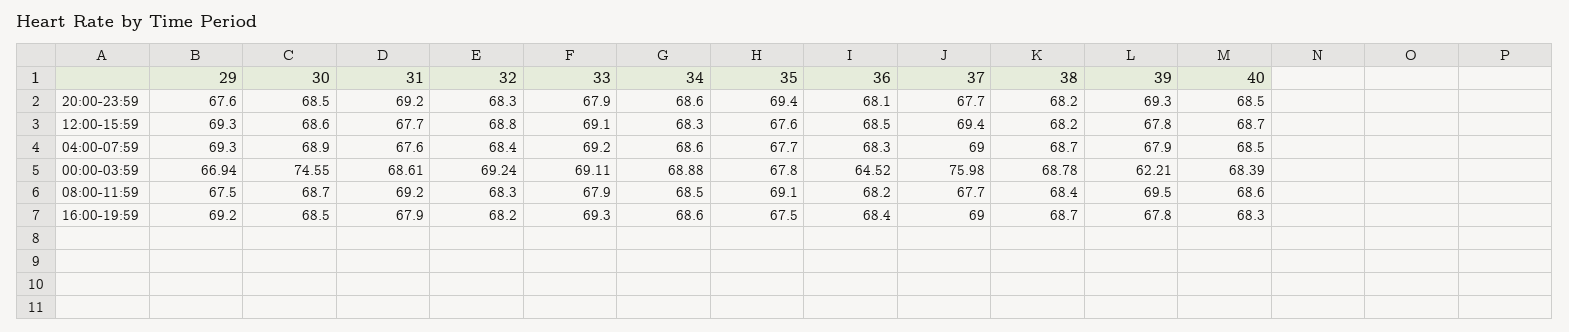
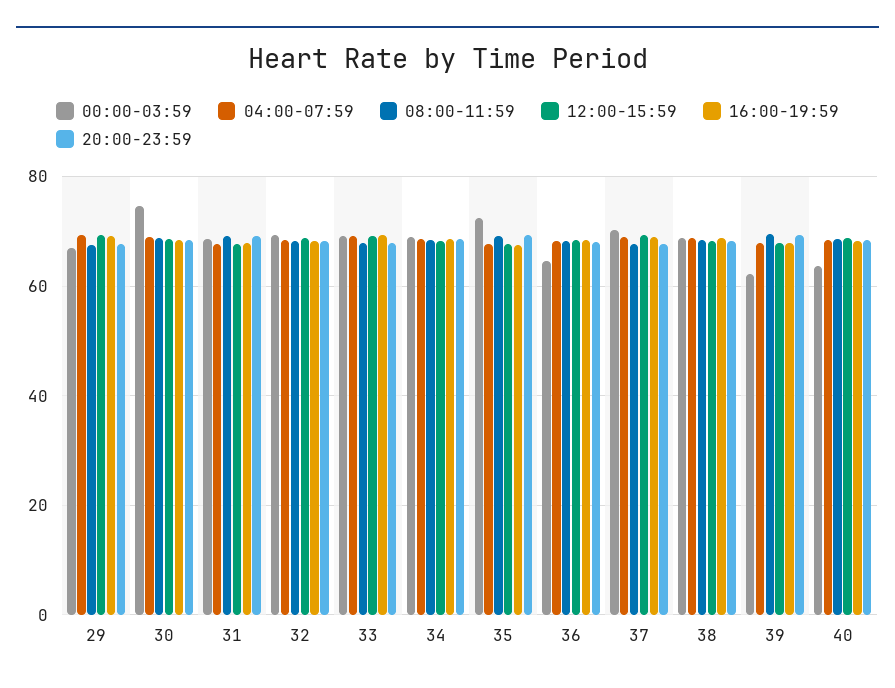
  {
    "20:00-23:59": {
      "29": 67.6,
      "30": 68.5,
      "31": 69.2,
      "32": 68.3,
      "33": 67.9,
      "34": 68.6,
      "35": 69.4,
      "36": 68.1,
      "37": 67.7,
      "38": 68.2,
      "39": 69.3,
      "40": 68.5
    },
    "12:00-15:59": {
      "29": 69.3,
      "30": 68.6,
      "31": 67.7,
      "32": 68.8,
      "33": 69.1,
      "34": 68.3,
      "35": 67.6,
      "36": 68.5,
      "37": 69.4,
      "38": 68.2,
      "39": 67.8,
      "40": 68.7
    },
    "04:00-07:59": {
      "29": 69.3,
      "30": 68.9,
      "31": 67.6,
      "32": 68.4,
      "33": 69.2,
      "34": 68.6,
      "35": 67.7,
      "36": 68.3,
      "37": 69,
      "38": 68.7,
      "39": 67.9,
      "40": 68.5
    },
    "00:00-03:59": {
      "29": 66.94,
      "30": 74.55,
      "31": 68.61,
      "32": 69.24,
      "33": 69.11,
      "34": 68.88,
-     "35": 67.8,
+     "35": 72,
      "36": 64.52,
-     "37": 75.98,
+     "37": 70,
      "38": 68.78,
      "39": 62.21,
-     "40": 68.39
+     "40": 64
    },
    "08:00-11:59": {
      "29": 67.5,
      "30": 68.7,
      "31": 69.2,
      "32": 68.3,
      "33": 67.9,
      "34": 68.5,
      "35": 69.1,
      "36": 68.2,
      "37": 67.7,
      "38": 68.4,
      "39": 69.5,
      "40": 68.6
    },
    "16:00-19:59": {
      "29": 69.2,
      "30": 68.5,
      "31": 67.9,
      "32": 68.2,
      "33": 69.3,
      "34": 68.6,
      "35": 67.5,
      "36": 68.4,
      "37": 69,
      "38": 68.7,
      "39": 67.8,
      "40": 68.3
    }
  }

